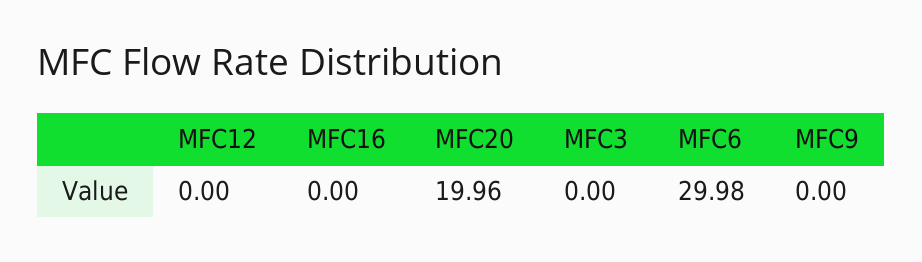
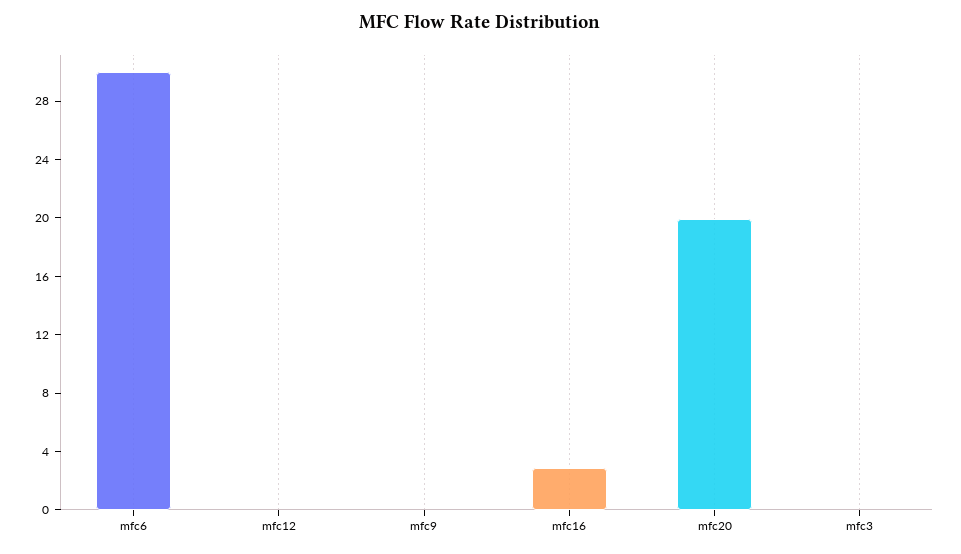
  {
    "MFC12": 0,
-   "MFC16": 0,
+   "MFC16": 3,
    "MFC20": 19.96,
    "MFC3": 0,
    "MFC6": 29.98,
    "MFC9": 0
  }

